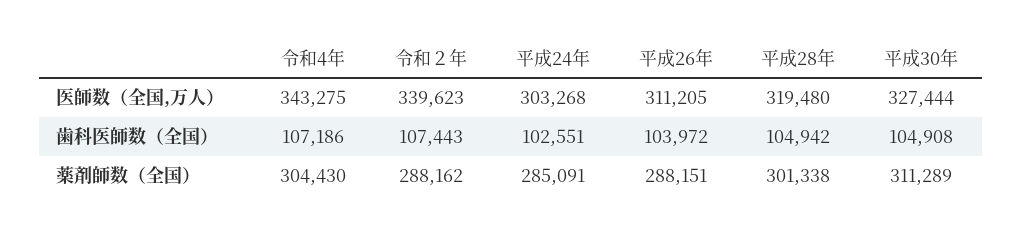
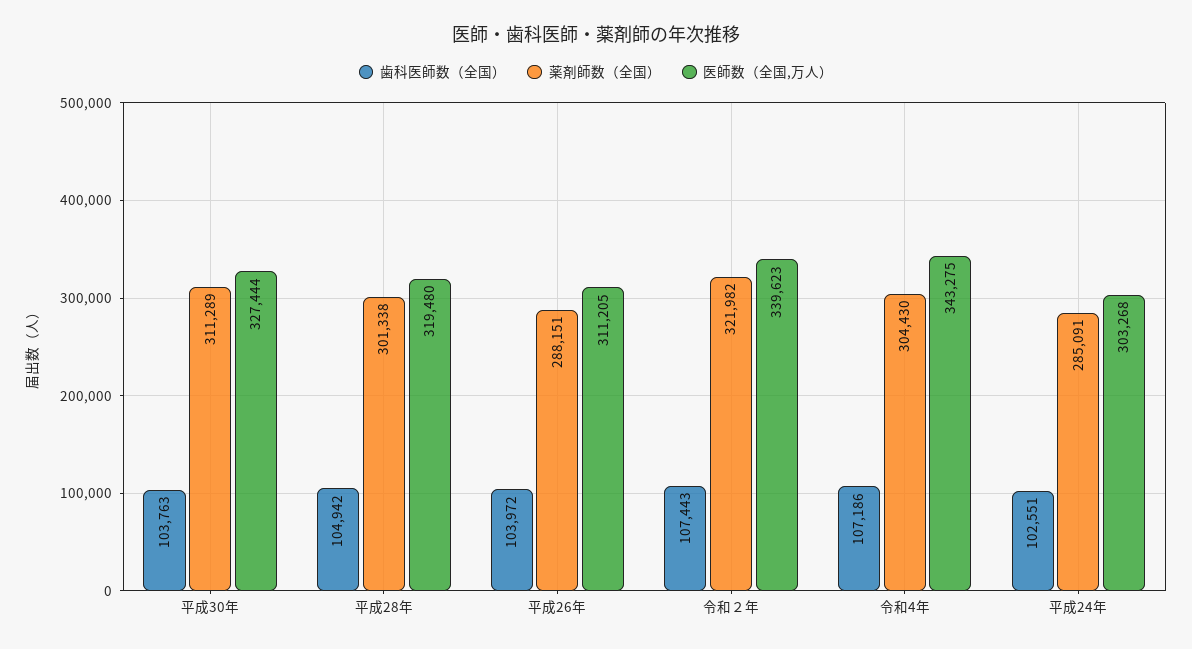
  {
    "医師数（全国,万人）": {
      "令和4年": 343275,
      "令和２年": 339623,
      "平成24年": 303268,
      "平成26年": 311205,
      "平成28年": 319480,
      "平成30年": 327444
    },
    "歯科医師数（全国）": {
      "令和4年": 107186,
      "令和２年": 107443,
      "平成24年": 102551,
      "平成26年": 103972,
      "平成28年": 104942,
-     "平成30年": 104908
+     "平成30年": 103763
    },
    "薬剤師数（全国）": {
      "令和4年": 304430,
-     "令和２年": 288162,
+     "令和２年": 321982,
      "平成24年": 285091,
      "平成26年": 288151,
      "平成28年": 301338,
      "平成30年": 311289
    }
  }

